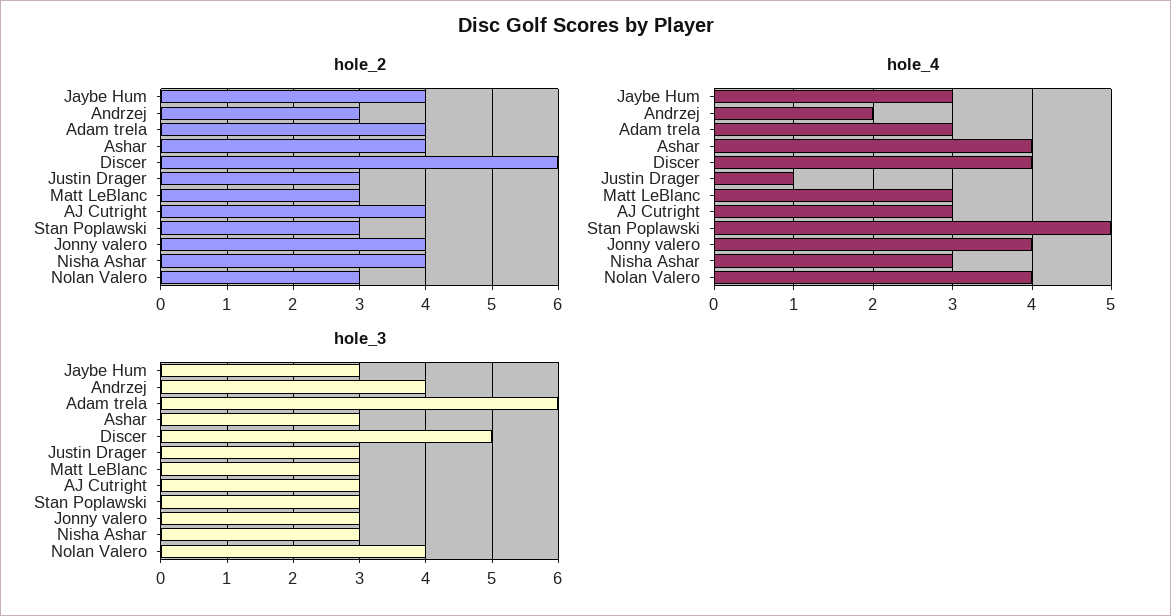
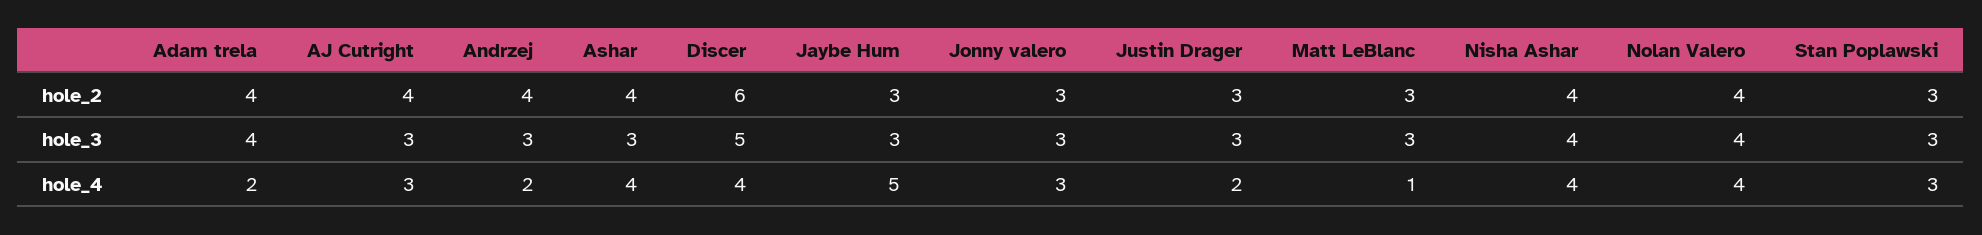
  {
    "hole_2": {
-     "Jaybe Hum": 4,
+     "Jaybe Hum": 3,
-     "Andrzej": 3,
+     "Andrzej": 4,
      "Adam trela": 4,
      "Ashar": 4,
      "Discer": 6,
      "Justin Drager": 3,
      "Matt LeBlanc": 3,
      "AJ Cutright": 4,
      "Stan Poplawski": 3,
-     "Jonny valero": 4,
+     "Jonny valero": 3,
      "Nisha Ashar": 4,
-     "Nolan Valero": 3
+     "Nolan Valero": 4
    },
    "hole_4": {
-     "Jaybe Hum": 3,
+     "Jaybe Hum": 5,
      "Andrzej": 2,
-     "Adam trela": 3,
+     "Adam trela": 2,
      "Ashar": 4,
      "Discer": 4,
-     "Justin Drager": 1,
+     "Justin Drager": 2,
-     "Matt LeBlanc": 3,
+     "Matt LeBlanc": 1,
      "AJ Cutright": 3,
-     "Stan Poplawski": 5,
+     "Stan Poplawski": 3,
-     "Jonny valero": 4,
+     "Jonny valero": 3,
-     "Nisha Ashar": 3,
+     "Nisha Ashar": 4,
      "Nolan Valero": 4
    },
    "hole_3": {
      "Jaybe Hum": 3,
-     "Andrzej": 4,
+     "Andrzej": 3,
-     "Adam trela": 6,
+     "Adam trela": 4,
      "Ashar": 3,
      "Discer": 5,
      "Justin Drager": 3,
      "Matt LeBlanc": 3,
      "AJ Cutright": 3,
      "Stan Poplawski": 3,
      "Jonny valero": 3,
-     "Nisha Ashar": 3,
+     "Nisha Ashar": 4,
      "Nolan Valero": 4
    }
  }

